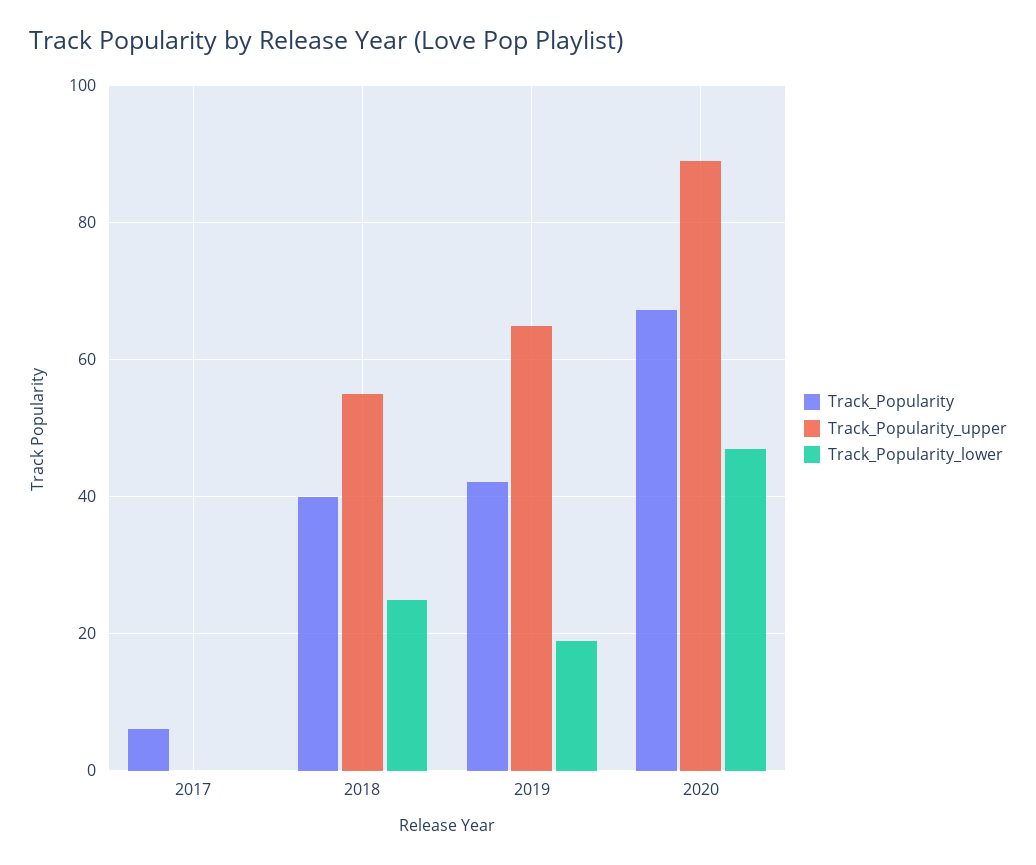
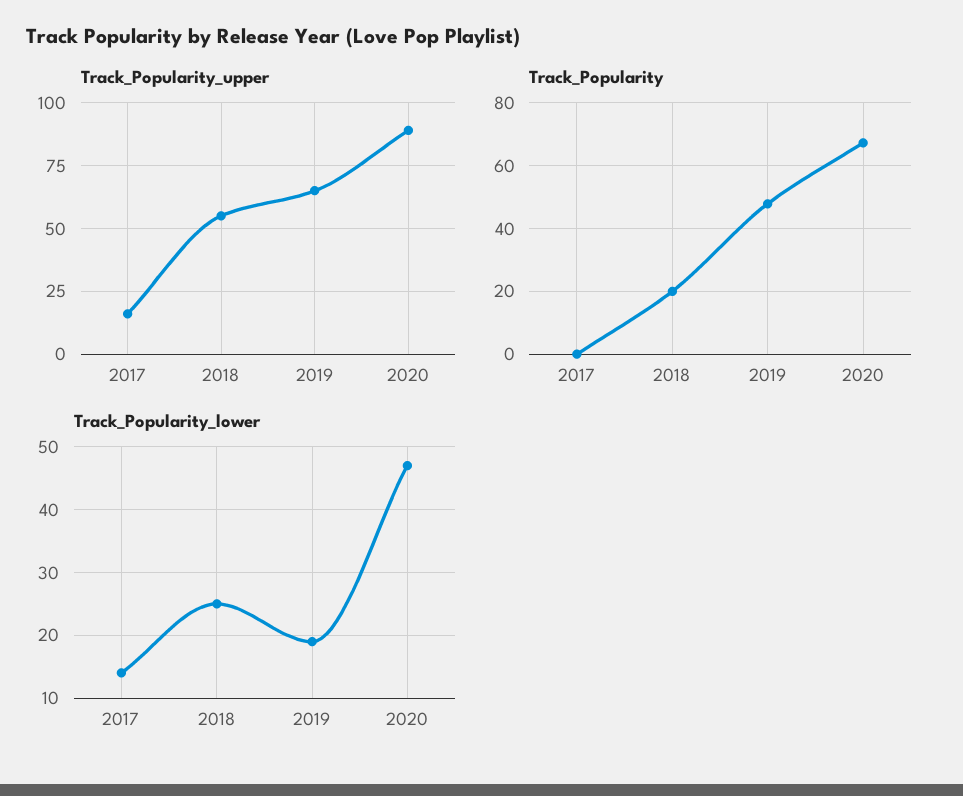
  {
    "Track_Popularity": {
-     "2017": 6,
+     "2017": 0,
-     "2018": 40,
+     "2018": 20,
-     "2019": 42,
+     "2019": 48,
      "2020": 68
    },
    "Track_Popularity_upper": {
-     "2017": 0,
+     "2017": 15,
      "2018": 56,
      "2019": 66,
      "2020": 90
    },
    "Track_Popularity_lower": {
-     "2017": 0,
+     "2017": 14,
      "2018": 25,
      "2019": 19,
      "2020": 47
    }
  }

